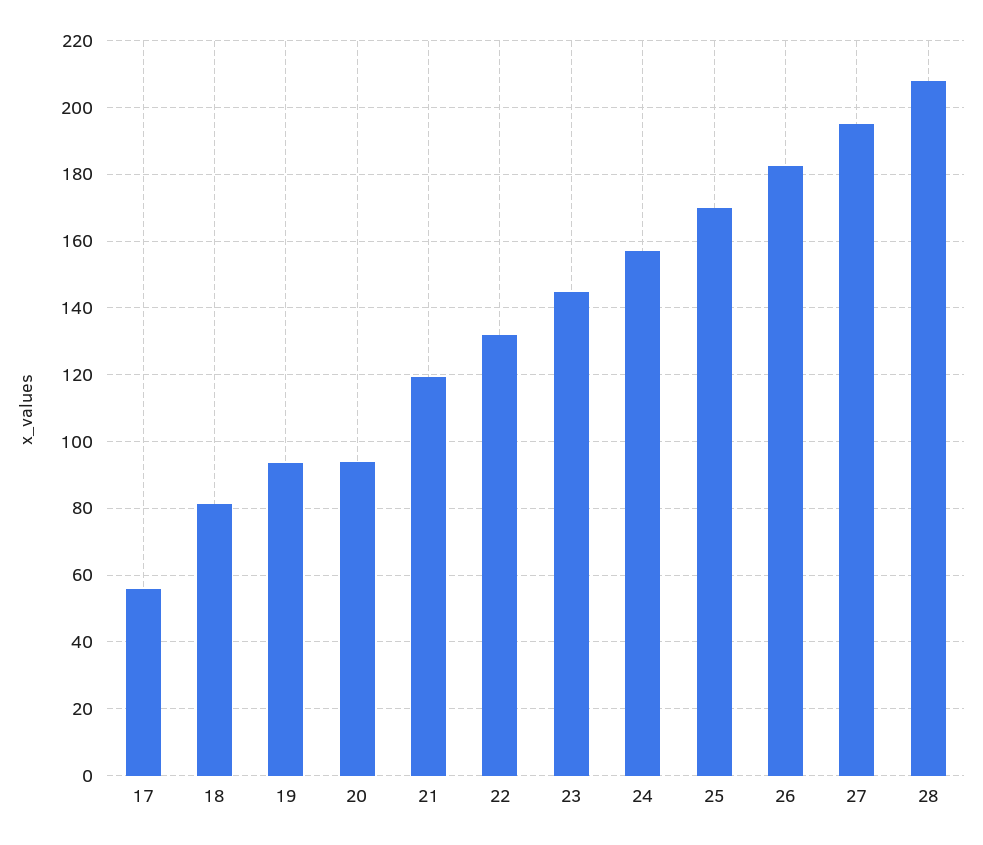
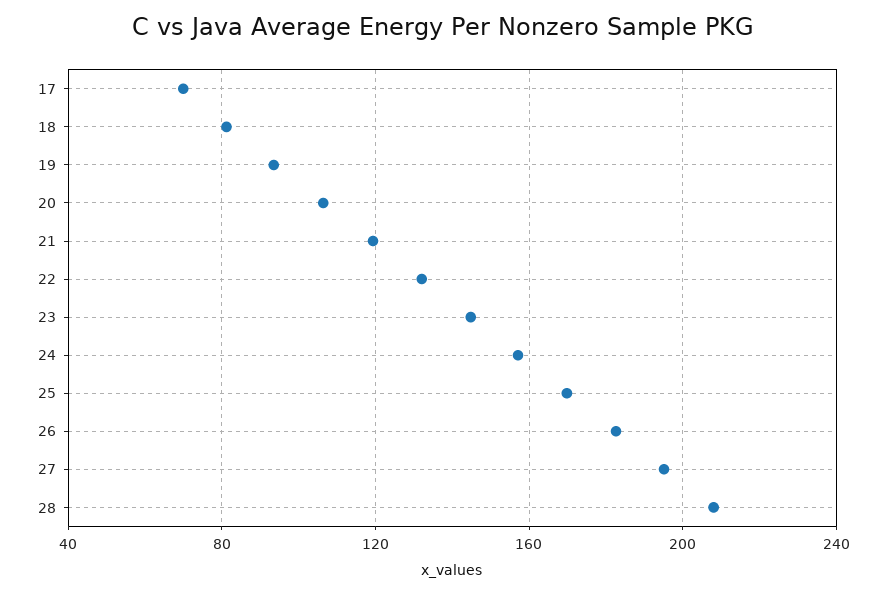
  {
-   "17": 56,
+   "17": 70,
    "18": 82,
    "19": 94,
-   "20": 94,
+   "20": 105,
    "21": 120,
    "22": 132,
    "23": 144,
    "24": 158,
    "25": 170,
    "26": 182,
    "27": 196,
    "28": 208
  }

